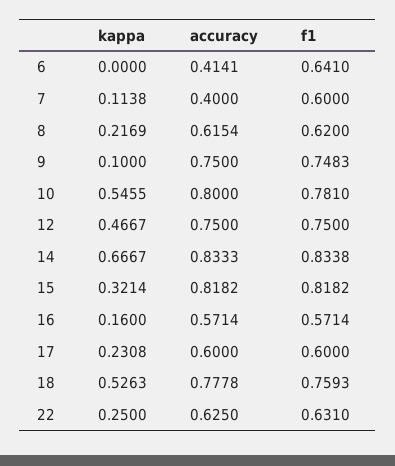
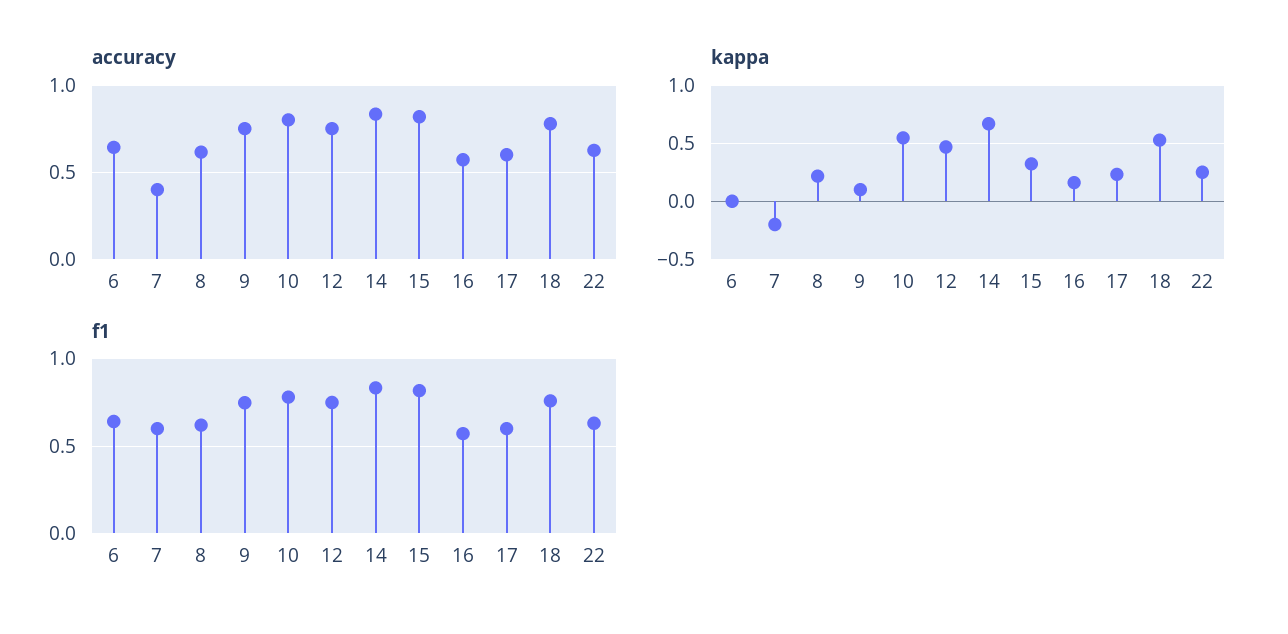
  {
    "kappa": {
      "6": 0,
-     "7": 0.1138,
+     "7": -0.2,
      "8": 0.2169,
      "9": 0.1,
      "10": 0.5455,
      "12": 0.4667,
      "14": 0.6667,
      "15": 0.3214,
      "16": 0.16,
      "17": 0.2308,
      "18": 0.5263,
      "22": 0.25
    },
    "accuracy": {
-     "6": 0.4141,
+     "6": 0.65,
      "7": 0.4,
      "8": 0.6154,
      "9": 0.75,
      "10": 0.8,
      "12": 0.75,
      "14": 0.8333,
      "15": 0.8182,
      "16": 0.5714,
      "17": 0.6,
      "18": 0.7778,
      "22": 0.625
    },
    "f1": {
      "6": 0.641,
      "7": 0.6,
      "8": 0.62,
      "9": 0.7483,
      "10": 0.781,
      "12": 0.75,
      "14": 0.8338,
      "15": 0.8182,
      "16": 0.5714,
      "17": 0.6,
      "18": 0.7593,
      "22": 0.631
    }
  }

